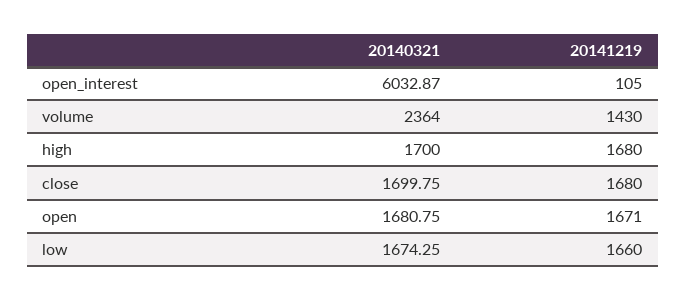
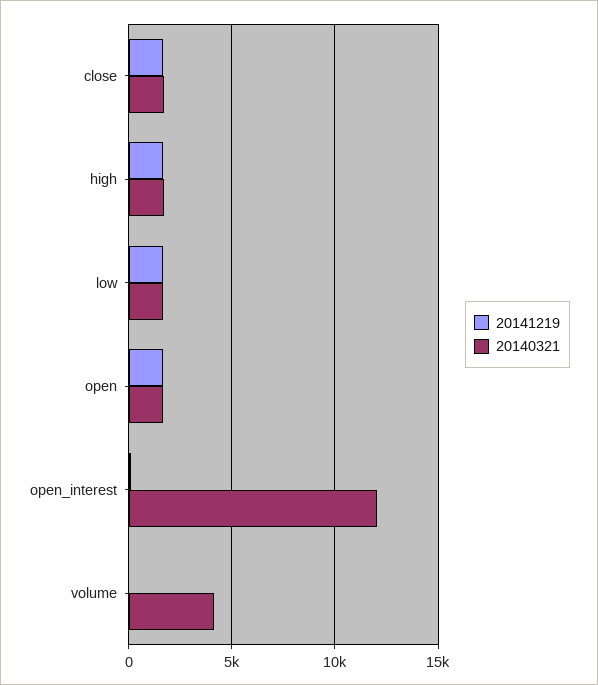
  {
    "20140321": {
-     "open_interest": 6032.87,
+     "open_interest": 12000,
-     "volume": 2364,
+     "volume": 4000,
      "high": 1700,
      "close": 1699.75,
      "open": 1680.75,
      "low": 1674.25
    },
    "20141219": {
      "open_interest": 105,
-     "volume": 1430,
+     "volume": 0,
      "high": 1680,
      "close": 1680,
      "open": 1671,
      "low": 1660
    }
  }

